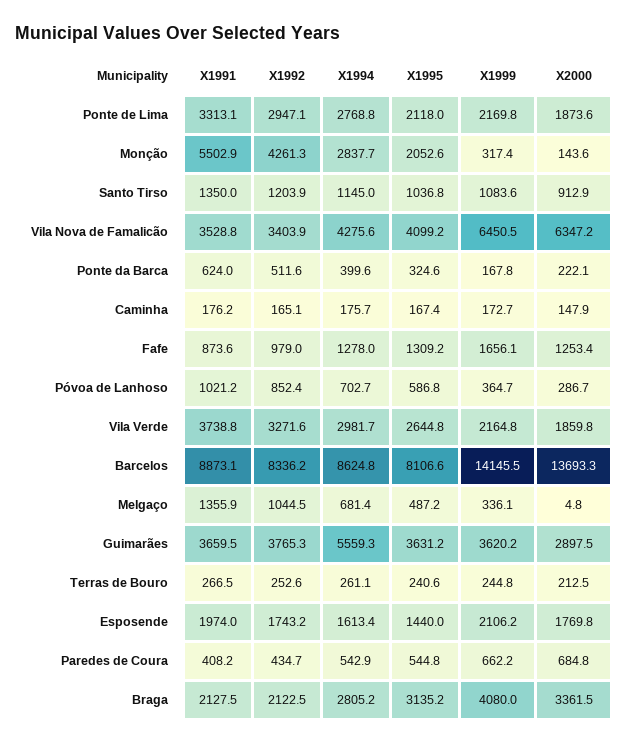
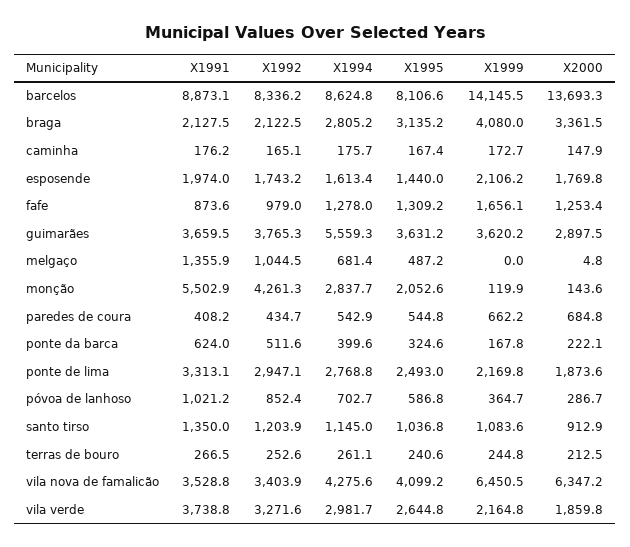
  {
    "X1991": {
      "Ponte de Lima": 3313.1,
      "Monção": 5502.9,
      "Santo Tirso": 1350,
      "Vila Nova de Famalicão": 3528.8,
      "Ponte da Barca": 624,
      "Caminha": 176.2,
      "Fafe": 873.6,
      "Póvoa de Lanhoso": 1021.2,
      "Vila Verde": 3738.8,
      "Barcelos": 8873.1,
      "Melgaço": 1355.9,
      "Guimarães": 3659.5,
      "Terras de Bouro": 266.5,
      "Esposende": 1974,
      "Paredes de Coura": 408.2,
      "Braga": 2127.5
    },
    "X1992": {
      "Ponte de Lima": 2947.1,
      "Monção": 4261.3,
      "Santo Tirso": 1203.9,
      "Vila Nova de Famalicão": 3403.9,
      "Ponte da Barca": 511.6,
      "Caminha": 165.1,
      "Fafe": 979,
      "Póvoa de Lanhoso": 852.4,
      "Vila Verde": 3271.6,
      "Barcelos": 8336.2,
      "Melgaço": 1044.5,
      "Guimarães": 3765.3,
      "Terras de Bouro": 252.6,
      "Esposende": 1743.2,
      "Paredes de Coura": 434.7,
      "Braga": 2122.5
    },
    "X1994": {
      "Ponte de Lima": 2768.8,
      "Monção": 2837.7,
      "Santo Tirso": 1145,
      "Vila Nova de Famalicão": 4275.6,
      "Ponte da Barca": 399.6,
      "Caminha": 175.7,
      "Fafe": 1278,
      "Póvoa de Lanhoso": 702.7,
      "Vila Verde": 2981.7,
      "Barcelos": 8624.8,
      "Melgaço": 681.4,
      "Guimarães": 5559.3,
      "Terras de Bouro": 261.1,
      "Esposende": 1613.4,
      "Paredes de Coura": 542.9,
      "Braga": 2805.2
    },
    "X1995": {
-     "Ponte de Lima": 2118,
+     "Ponte de Lima": 2493,
      "Monção": 2052.6,
      "Santo Tirso": 1036.8,
      "Vila Nova de Famalicão": 4099.2,
      "Ponte da Barca": 324.6,
      "Caminha": 167.4,
      "Fafe": 1309.2,
      "Póvoa de Lanhoso": 586.8,
      "Vila Verde": 2644.8,
      "Barcelos": 8106.6,
      "Melgaço": 487.2,
      "Guimarães": 3631.2,
      "Terras de Bouro": 240.6,
      "Esposende": 1440,
      "Paredes de Coura": 544.8,
      "Braga": 3135.2
    },
    "X1999": {
      "Ponte de Lima": 2169.8,
-     "Monção": 317.4,
+     "Monção": 119.9,
      "Santo Tirso": 1083.6,
      "Vila Nova de Famalicão": 6450.5,
      "Ponte da Barca": 167.8,
      "Caminha": 172.7,
      "Fafe": 1656.1,
      "Póvoa de Lanhoso": 364.7,
      "Vila Verde": 2164.8,
      "Barcelos": 14145.5,
-     "Melgaço": 336.1,
+     "Melgaço": 0,
      "Guimarães": 3620.2,
      "Terras de Bouro": 244.8,
      "Esposende": 2106.2,
      "Paredes de Coura": 662.2,
      "Braga": 4080
    },
    "X2000": {
      "Ponte de Lima": 1873.6,
      "Monção": 143.6,
      "Santo Tirso": 912.9,
      "Vila Nova de Famalicão": 6347.2,
      "Ponte da Barca": 222.1,
      "Caminha": 147.9,
      "Fafe": 1253.4,
      "Póvoa de Lanhoso": 286.7,
      "Vila Verde": 1859.8,
      "Barcelos": 13693.3,
      "Melgaço": 4.8,
      "Guimarães": 2897.5,
      "Terras de Bouro": 212.5,
      "Esposende": 1769.8,
      "Paredes de Coura": 684.8,
      "Braga": 3361.5
    }
  }

